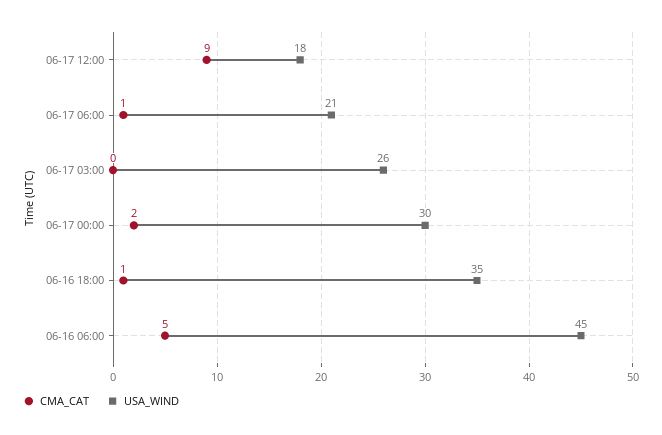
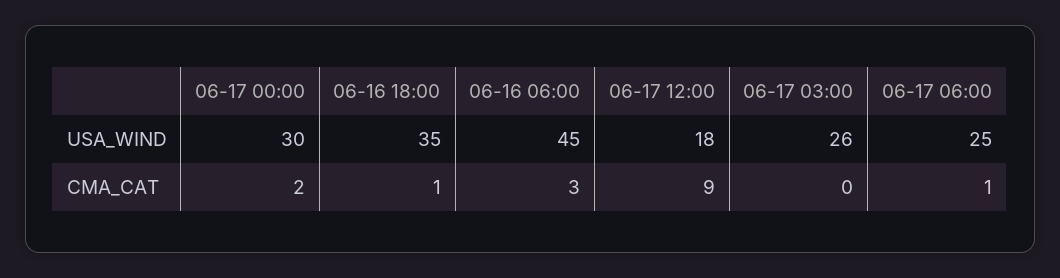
  {
    "CMA_CAT": {
      "06-17 12:00": 9,
      "06-17 06:00": 1,
      "06-17 03:00": 0,
      "06-17 00:00": 2,
      "06-16 18:00": 1,
-     "06-16 06:00": 5
+     "06-16 06:00": 3
    },
    "USA_WIND": {
      "06-17 12:00": 18,
-     "06-17 06:00": 21,
+     "06-17 06:00": 25,
      "06-17 03:00": 26,
      "06-17 00:00": 30,
      "06-16 18:00": 35,
      "06-16 06:00": 45
    }
  }

